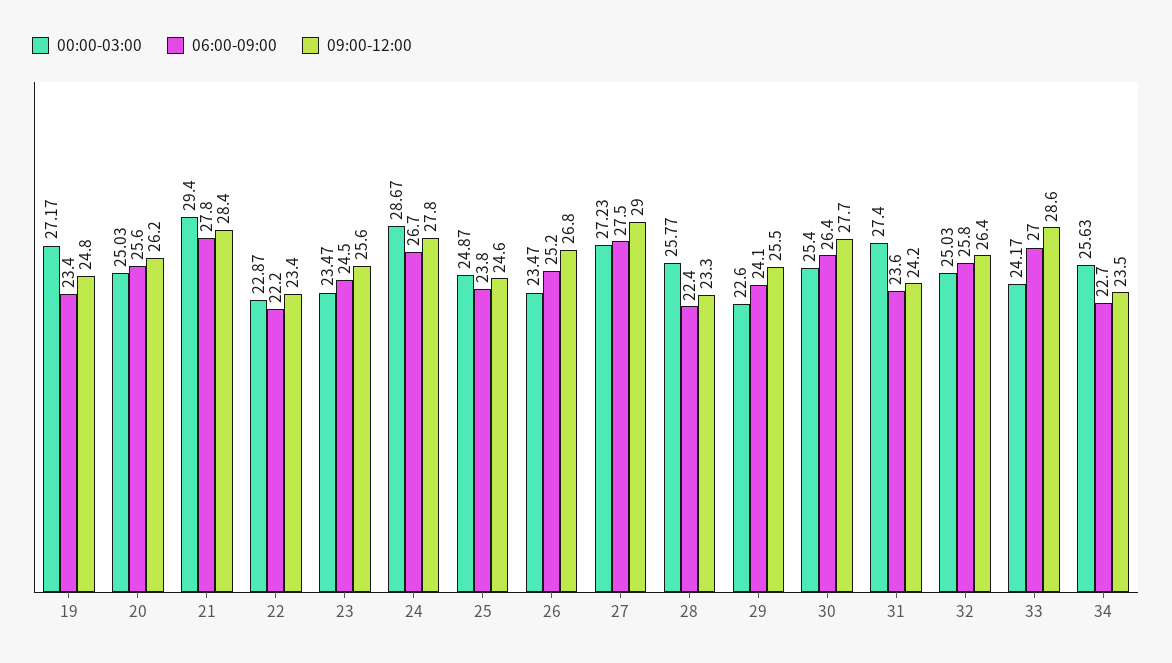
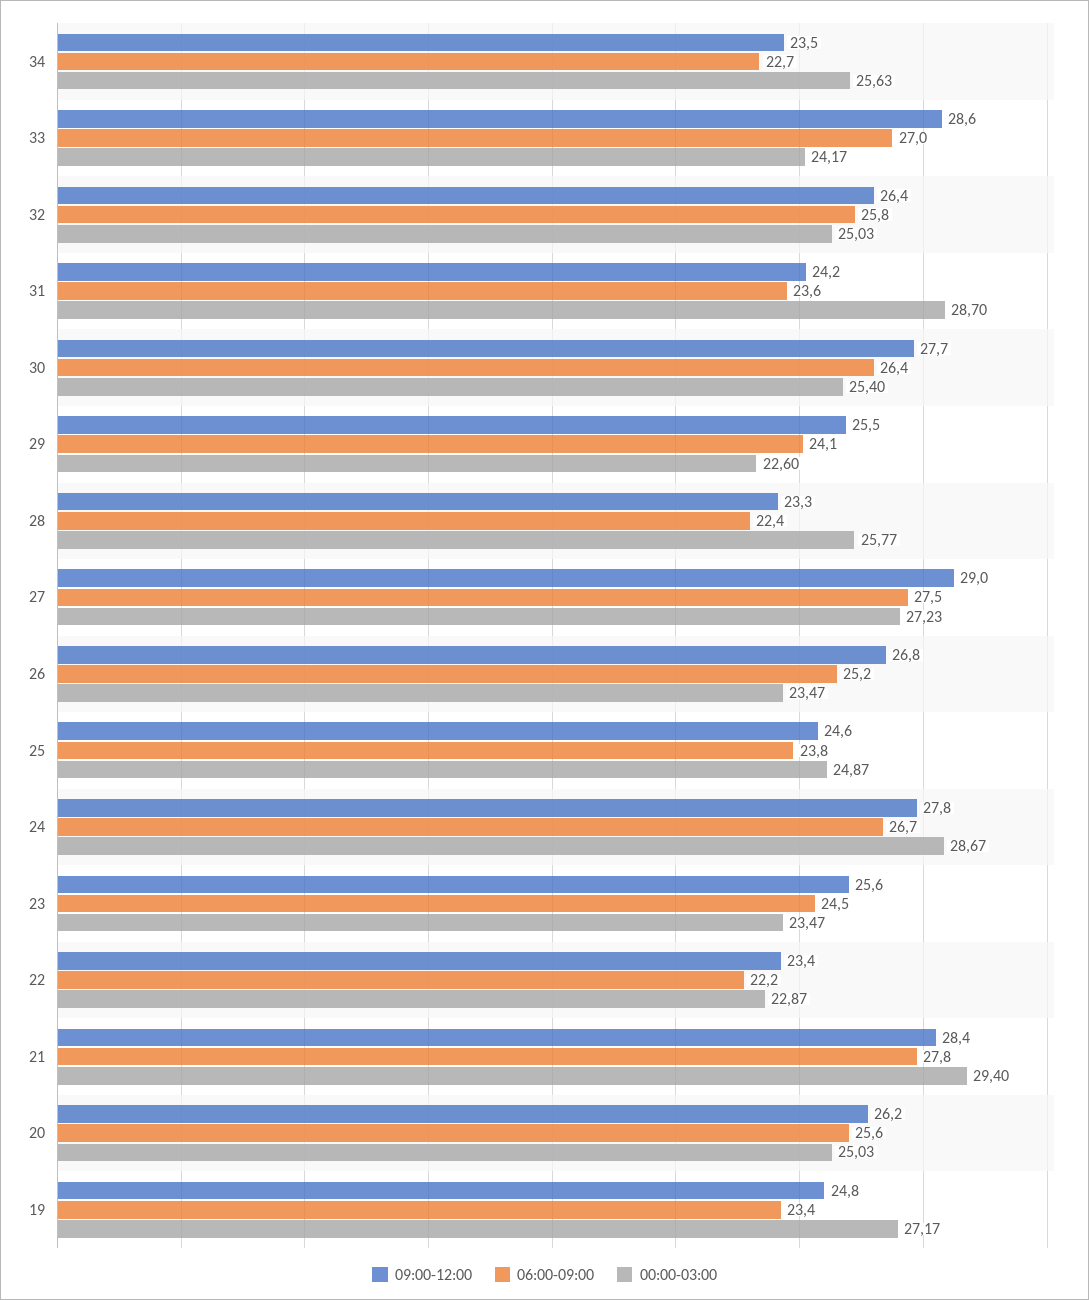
  {
    "00:00-03:00": {
      "19": 27.17,
      "20": 25.03,
      "21": 29.4,
      "22": 22.87,
      "23": 23.47,
      "24": 28.67,
      "25": 24.87,
      "26": 23.47,
      "27": 27.23,
      "28": 25.77,
      "29": 22.6,
      "30": 25.4,
-     "31": 27.4,
+     "31": 28.7,
      "32": 25.03,
      "33": 24.17,
      "34": 25.63
    },
    "06:00-09:00": {
      "19": 23.4,
      "20": 25.6,
      "21": 27.8,
      "22": 22.2,
      "23": 24.5,
      "24": 26.7,
      "25": 23.8,
      "26": 25.2,
      "27": 27.5,
      "28": 22.4,
      "29": 24.1,
      "30": 26.4,
      "31": 23.6,
      "32": 25.8,
      "33": 27,
      "34": 22.7
    },
    "09:00-12:00": {
      "19": 24.8,
      "20": 26.2,
      "21": 28.4,
      "22": 23.4,
      "23": 25.6,
      "24": 27.8,
      "25": 24.6,
      "26": 26.8,
      "27": 29,
      "28": 23.3,
      "29": 25.5,
      "30": 27.7,
      "31": 24.2,
      "32": 26.4,
      "33": 28.6,
      "34": 23.5
    }
  }

